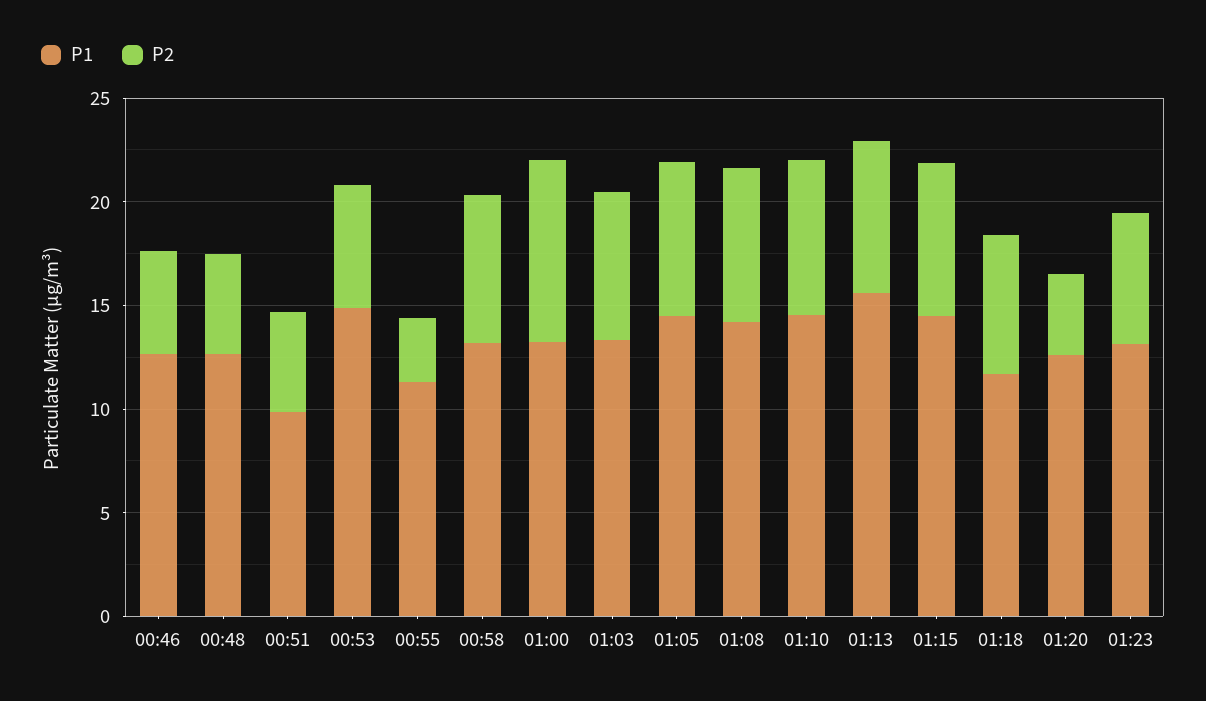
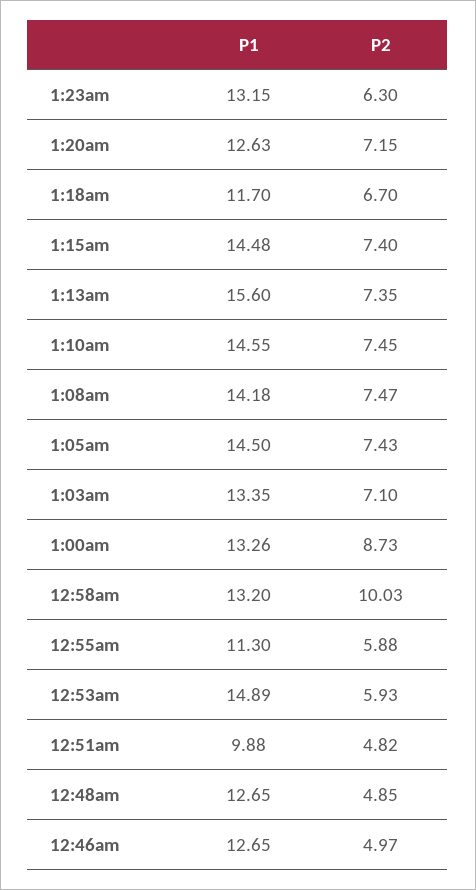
  {
    "P1": {
      "00:46": 12.65,
      "00:48": 12.65,
      "00:51": 9.88,
      "00:53": 14.89,
      "00:55": 11.3,
      "00:58": 13.2,
      "01:00": 13.26,
      "01:03": 13.35,
      "01:05": 14.5,
      "01:08": 14.18,
      "01:10": 14.55,
      "01:13": 15.6,
      "01:15": 14.48,
      "01:18": 11.7,
      "01:20": 12.63,
      "01:23": 13.15
    },
    "P2": {
      "00:46": 4.97,
      "00:48": 4.85,
      "00:51": 4.82,
      "00:53": 5.93,
-     "00:55": 3,
+     "00:55": 5.88,
-     "00:58": 7,
+     "00:58": 10.03,
      "01:00": 8.73,
      "01:03": 7.1,
      "01:05": 7.43,
      "01:08": 7.47,
      "01:10": 7.45,
      "01:13": 7.35,
      "01:15": 7.4,
      "01:18": 6.7,
-     "01:20": 4,
+     "01:20": 7.15,
      "01:23": 6.3
    }
  }

